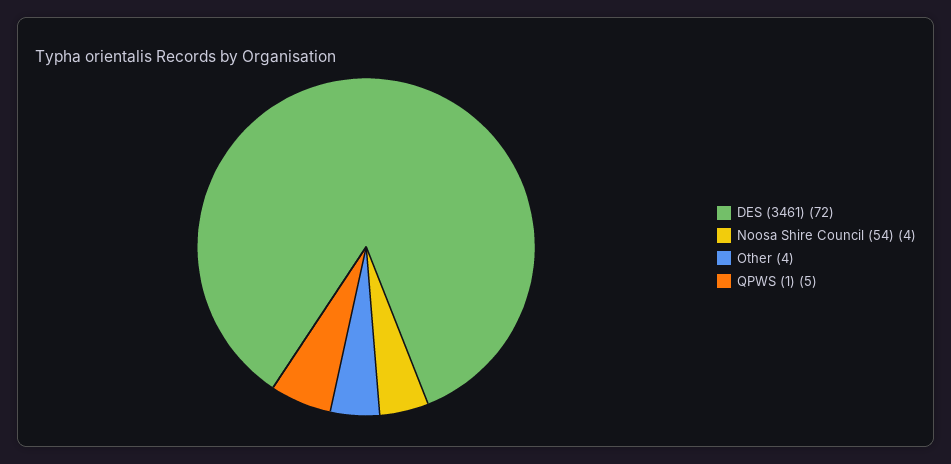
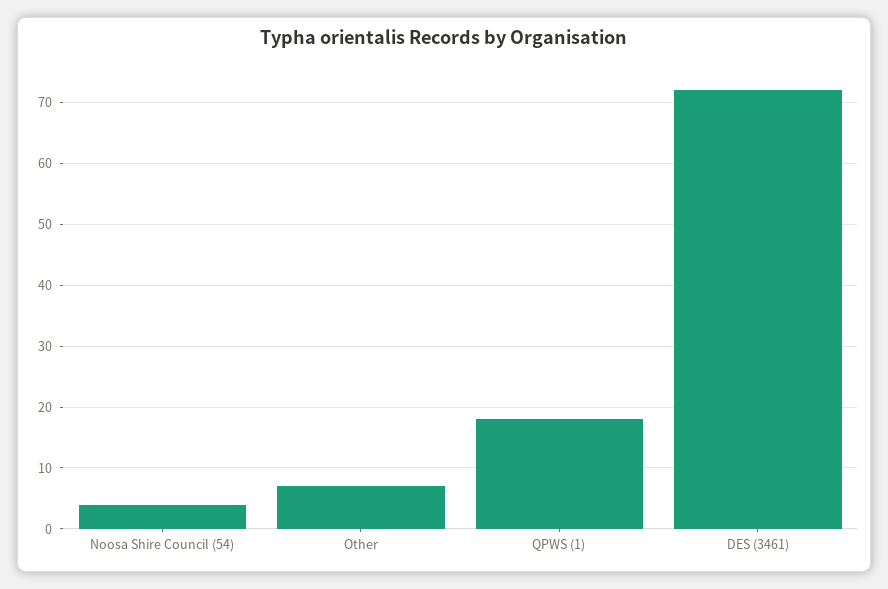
  {
    "DES (3461)": 72,
    "Noosa Shire Council (54)": 4,
-   "Other": 4,
+   "Other": 7,
-   "QPWS (1)": 5
+   "QPWS (1)": 18
  }

